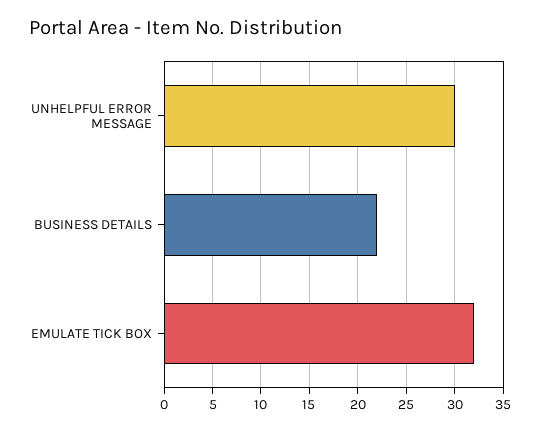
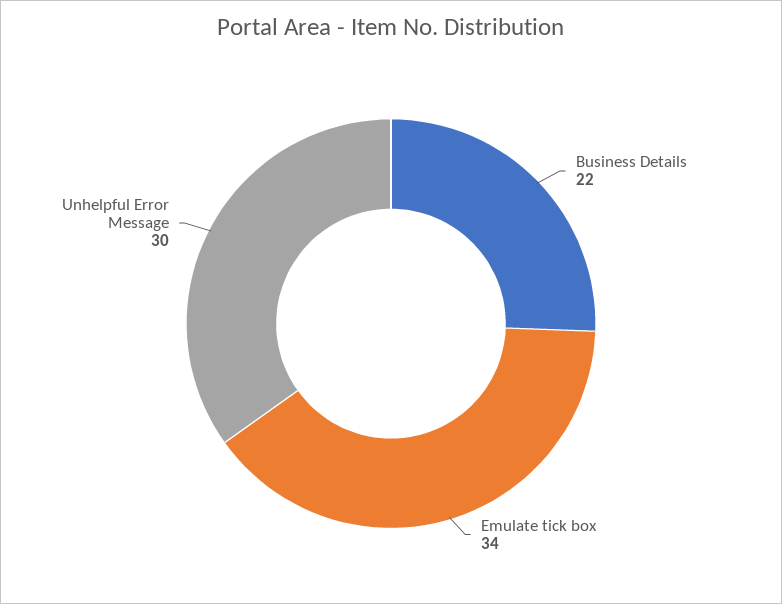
  {
    "UNHELPFUL ERROR MESSAGE": 30,
    "BUSINESS DETAILS": 22,
-   "EMULATE TICK BOX": 32
+   "EMULATE TICK BOX": 34
  }

